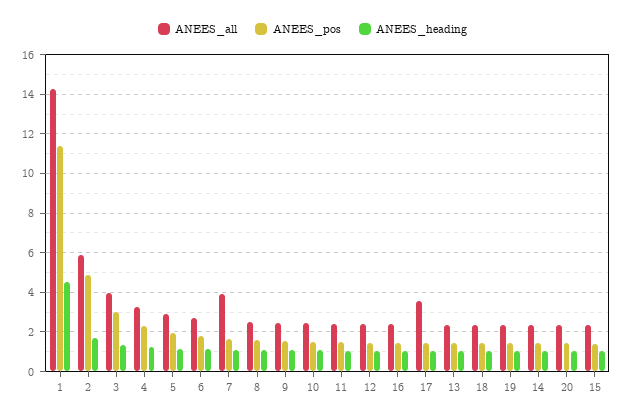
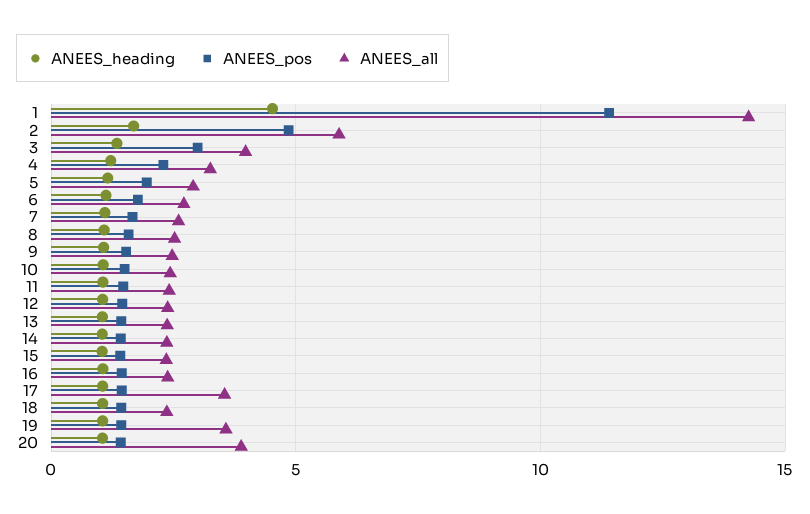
  {
    "ANEES_all": {
      "1": 14.5,
      "2": 6,
      "3": 4,
      "4": 3.5,
      "5": 3,
      "6": 2.5,
-     "7": 4,
+     "7": 2.5,
      "8": 2.5,
      "9": 2.5,
      "10": 2.5,
      "11": 2.5,
      "12": 2.5,
      "16": 2.5,
      "17": 3.5,
      "13": 2.5,
      "18": 2.5,
-     "19": 2.5,
+     "19": 3.5,
      "14": 2.5,
-     "20": 2.5,
+     "20": 4,
      "15": 2.5
    },
    "ANEES_pos": {
      "1": 11.5,
      "2": 5,
      "3": 3,
      "4": 2.5,
      "5": 2,
      "6": 2,
      "7": 1.5,
      "8": 1.5,
      "9": 1.5,
      "10": 1.5,
      "11": 1.5,
      "12": 1.5,
      "16": 1.5,
      "17": 1.5,
      "13": 1.5,
      "18": 1.5,
      "19": 1.5,
      "14": 1.5,
      "20": 1.5,
      "15": 1.5
    },
    "ANEES_heading": {
      "1": 4.5,
      "2": 1.5,
      "3": 1.5,
      "4": 1,
      "5": 1,
      "6": 1,
      "7": 1,
      "8": 1,
      "9": 1,
      "10": 1,
      "11": 1,
      "12": 1,
      "16": 1,
      "17": 1,
      "13": 1,
      "18": 1,
      "19": 1,
      "14": 1,
      "20": 1,
      "15": 1
    }
  }

